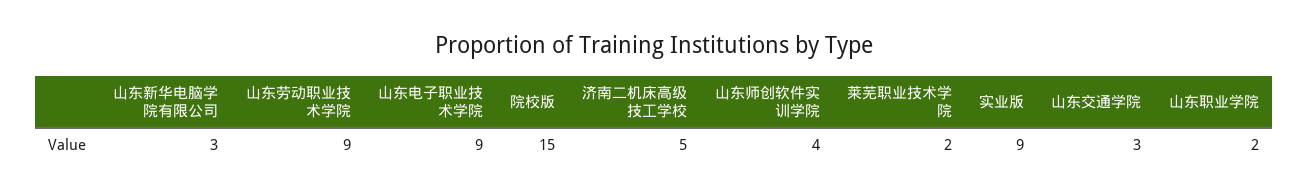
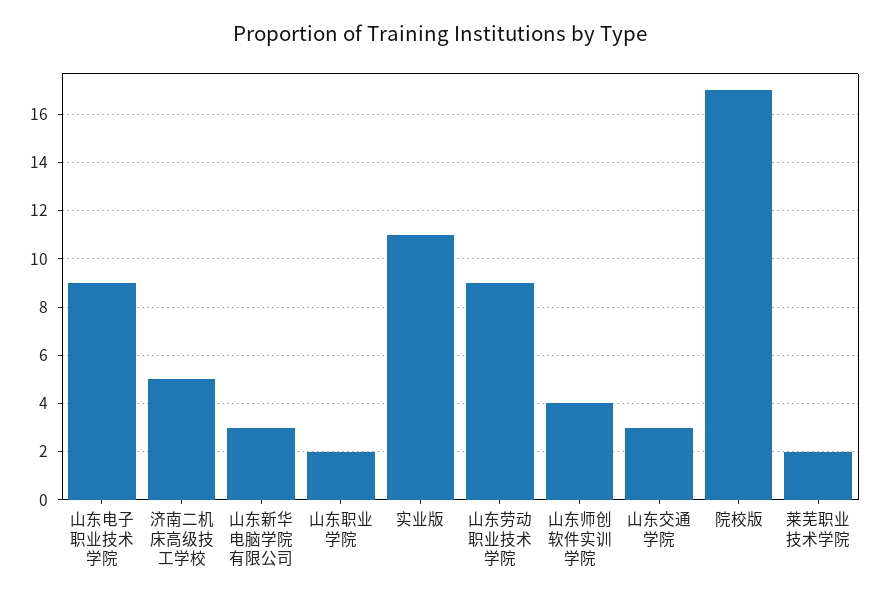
  {
    "山东新华电脑学院有限公司": 3,
    "山东劳动职业技术学院": 9,
    "山东电子职业技术学院": 9,
-   "院校版": 15,
+   "院校版": 17,
    "济南二机床高级技工学校": 5,
    "山东师创软件实训学院": 4,
    "莱芜职业技术学院": 2,
-   "实业版": 9,
+   "实业版": 11,
    "山东交通学院": 3,
    "山东职业学院": 2
  }

